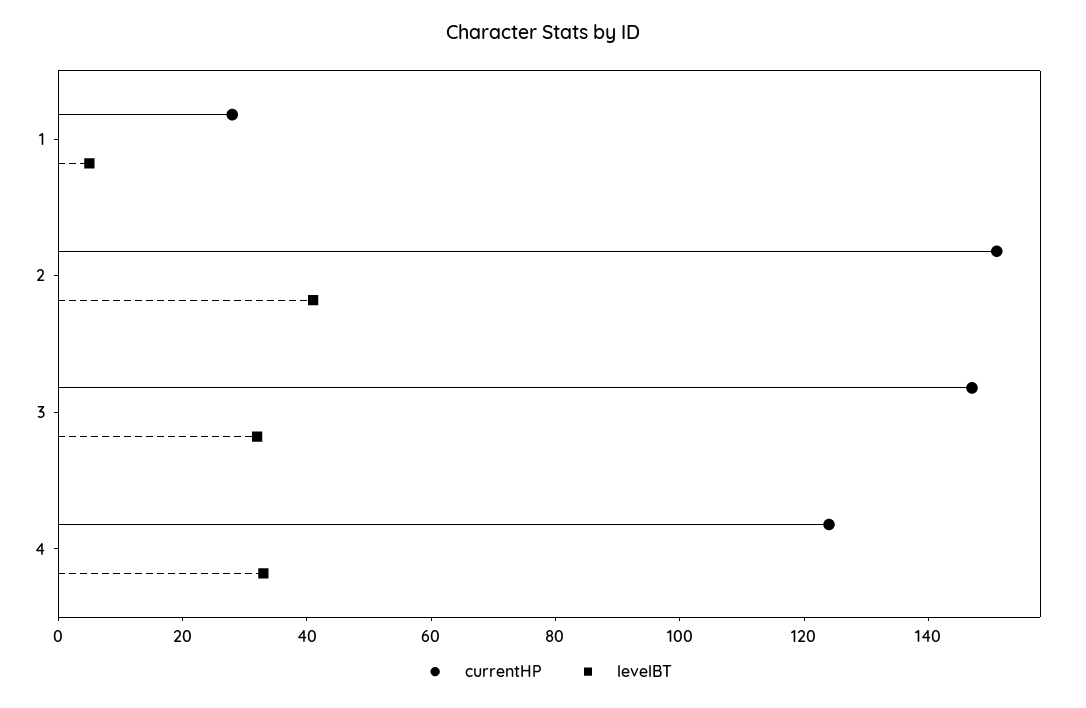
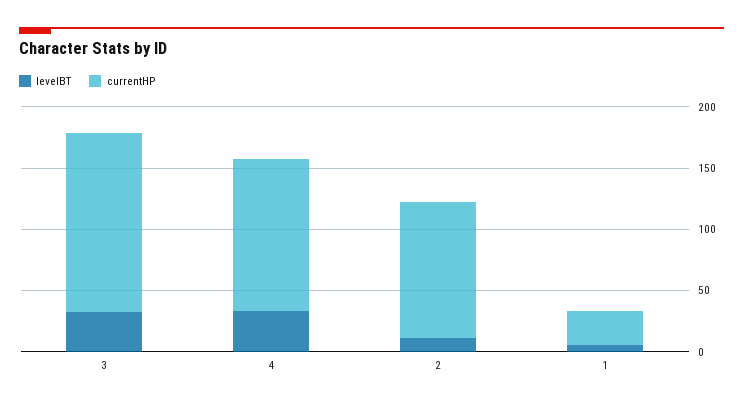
  {
    "currentHP": {
      "1": 30,
-     "2": 150,
+     "2": 110,
      "3": 145,
      "4": 125
    },
    "levelBT": {
      "1": 5,
-     "2": 40,
+     "2": 10,
      "3": 30,
      "4": 35
    }
  }

